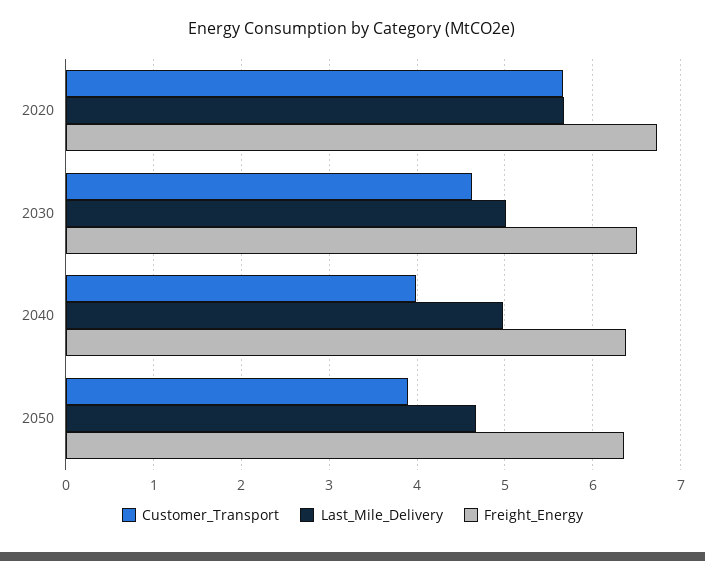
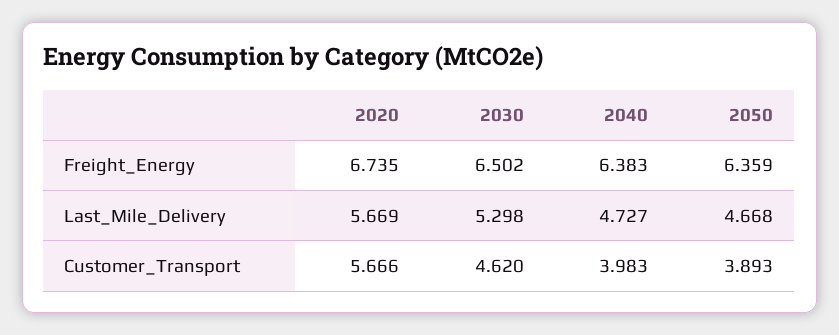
  {
    "Customer_Transport": {
      "2020": 5.666,
      "2030": 4.62,
      "2040": 3.983,
      "2050": 3.893
    },
    "Last_Mile_Delivery": {
      "2020": 5.669,
-     "2030": 5,
+     "2030": 5.298,
-     "2040": 5,
+     "2040": 4.727,
      "2050": 4.668
    },
    "Freight_Energy": {
      "2020": 6.735,
      "2030": 6.502,
      "2040": 6.383,
      "2050": 6.359
    }
  }

